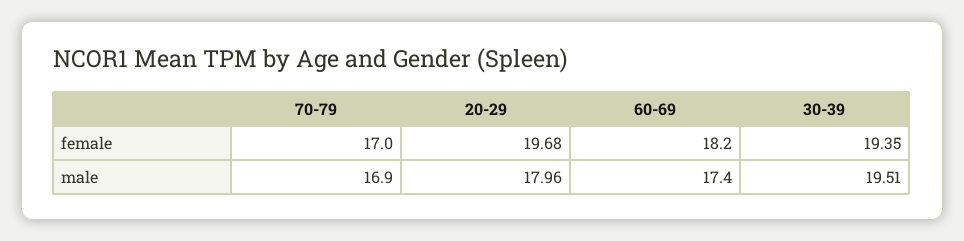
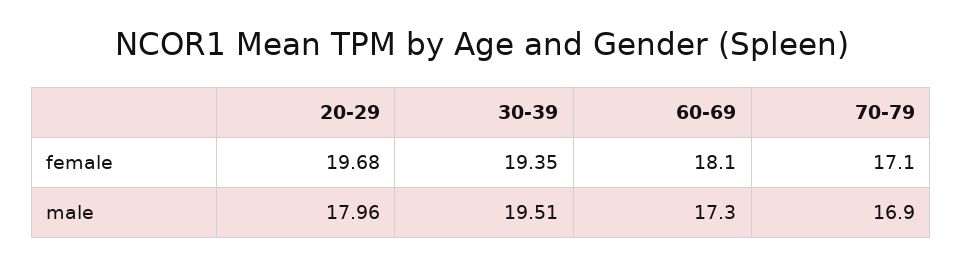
  {
    "70-79": {
-     "female": 17,
+     "female": 17.1,
      "male": 16.9
    },
    "20-29": {
      "female": 19.68,
      "male": 17.96
    },
    "60-69": {
-     "female": 18.2,
+     "female": 18.1,
-     "male": 17.4
+     "male": 17.3
    },
    "30-39": {
      "female": 19.35,
      "male": 19.51
    }
  }

